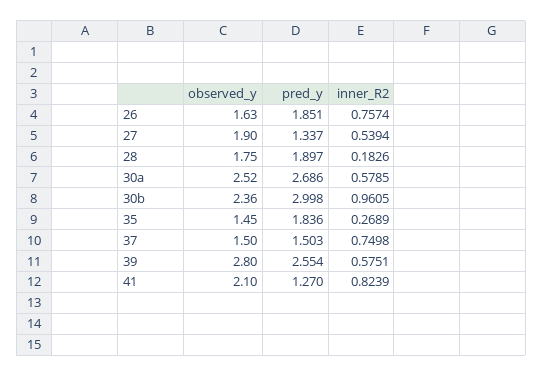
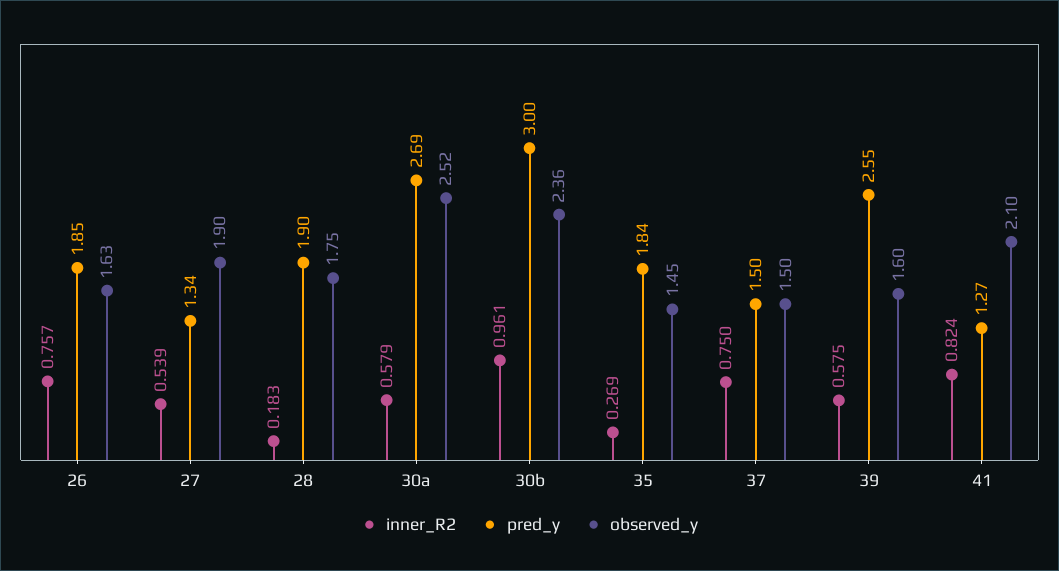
  {
    "observed_y": {
      "26": 1.63,
      "27": 1.9,
      "28": 1.75,
      "30a": 2.52,
      "30b": 2.36,
      "35": 1.45,
      "37": 1.5,
-     "39": 2.8,
+     "39": 1.6,
      "41": 2.1
    },
    "pred_y": {
      "26": 1.851,
      "27": 1.337,
      "28": 1.897,
      "30a": 2.686,
      "30b": 2.998,
      "35": 1.836,
      "37": 1.503,
      "39": 2.554,
      "41": 1.27
    },
    "inner_R2": {
      "26": 0.7574,
      "27": 0.5394,
      "28": 0.1826,
      "30a": 0.5785,
      "30b": 0.9605,
      "35": 0.2689,
      "37": 0.7498,
      "39": 0.5751,
      "41": 0.8239
    }
  }

